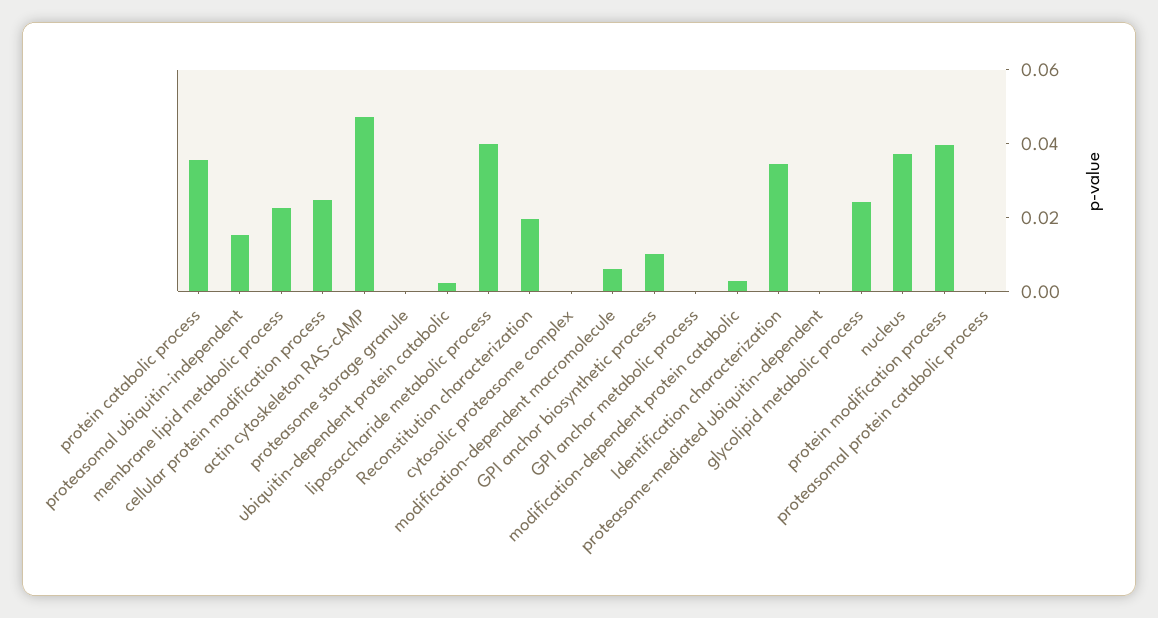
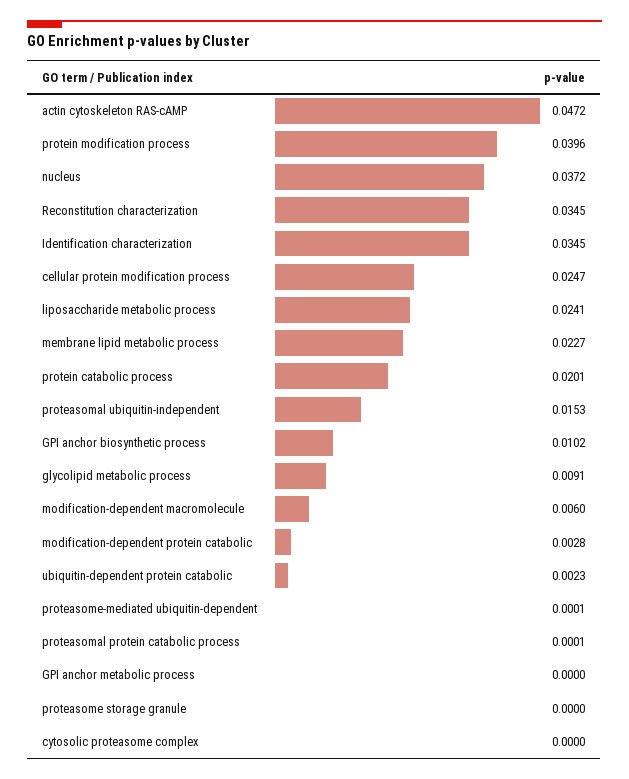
  {
-   "protein catabolic process": 0.035,
+   "protein catabolic process": 0.0201,
    "proteasomal ubiquitin-independent": 0.0153,
    "membrane lipid metabolic process": 0.0227,
    "cellular protein modification process": 0.0247,
    "actin cytoskeleton RAS-cAMP": 0.0472,
    "proteasome storage granule": 0,
    "ubiquitin-dependent protein catabolic": 0.0023,
-   "liposaccharide metabolic process": 0.04,
+   "liposaccharide metabolic process": 0.0241,
-   "Reconstitution characterization": 0.02,
+   "Reconstitution characterization": 0.0345,
    "cytosolic proteasome complex": 0,
    "modification-dependent macromolecule": 0.006,
    "GPI anchor biosynthetic process": 0.0102,
    "GPI anchor metabolic process": 0,
    "modification-dependent protein catabolic": 0.0028,
    "Identification characterization": 0.0345,
    "proteasome-mediated ubiquitin-dependent": 0.0001,
-   "glycolipid metabolic process": 0.025,
+   "glycolipid metabolic process": 0.0091,
    "nucleus": 0.0372,
    "protein modification process": 0.0396,
    "proteasomal protein catabolic process": 0.0001
  }

